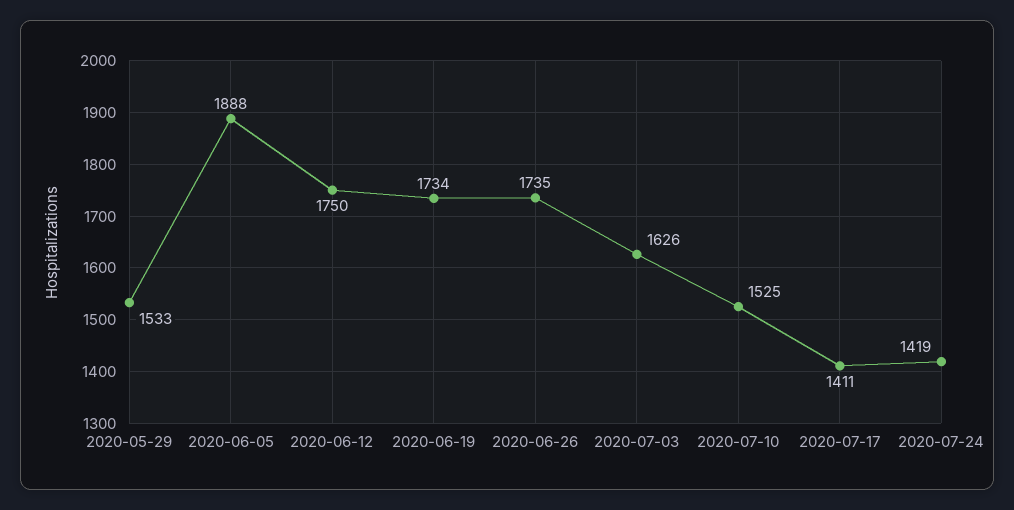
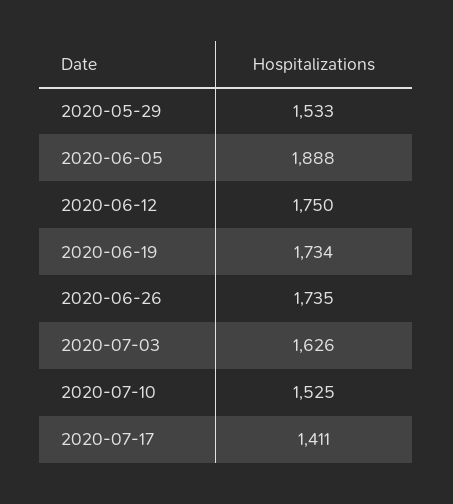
  {
    "2020-05-29": 1533,
    "2020-06-05": 1888,
    "2020-06-12": 1750,
    "2020-06-19": 1734,
    "2020-06-26": 1735,
    "2020-07-03": 1626,
    "2020-07-10": 1525,
-   "2020-07-17": 1411,
+   "2020-07-17": 1411
-   "2020-07-24": 1419
  }

